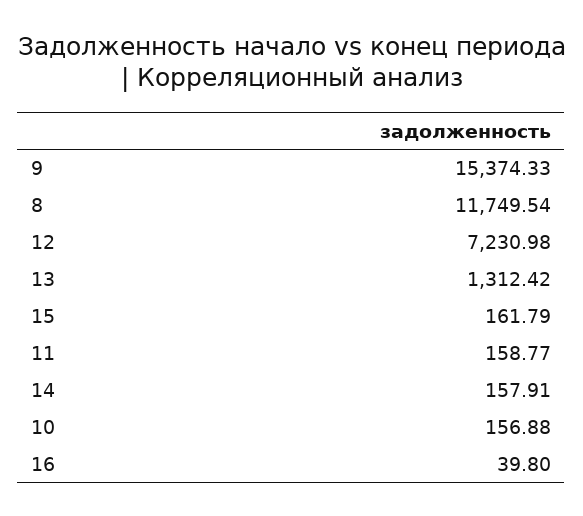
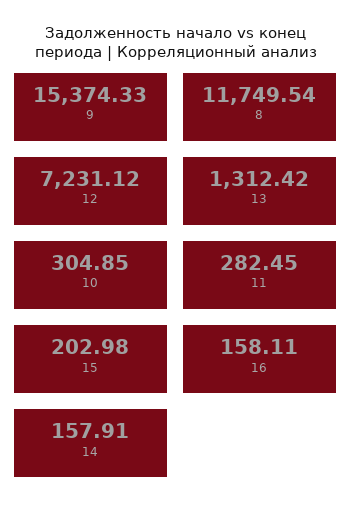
  {
    "9": 15374.33,
    "8": 11749.54,
-   "12": 7230.98,
+   "12": 7231.12,
    "13": 1312.42,
-   "15": 161.79,
+   "15": 202.98,
-   "11": 158.77,
+   "11": 282.45,
    "14": 157.91,
-   "10": 156.88,
+   "10": 304.85,
-   "16": 39.8
+   "16": 158.11
  }

